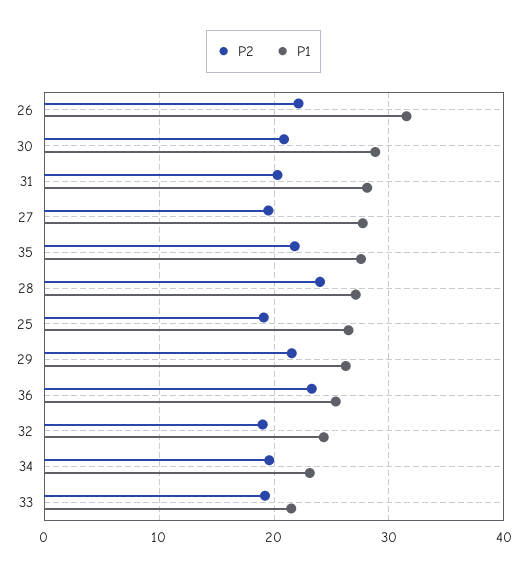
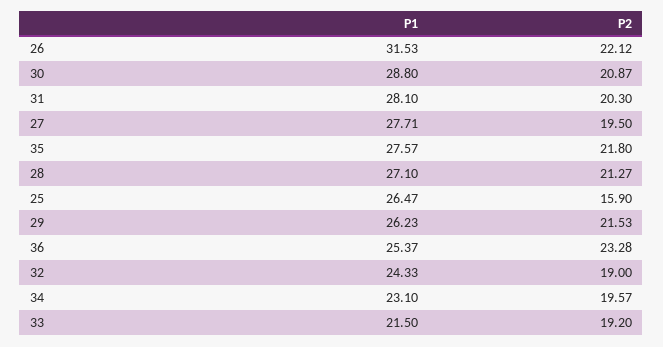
  {
    "P2": {
      "26": 22.12,
      "30": 20.87,
      "31": 20.3,
      "27": 19.5,
      "35": 21.8,
-     "28": 24,
+     "28": 21.27,
-     "25": 19,
+     "25": 15.9,
      "29": 21.53,
      "36": 23.28,
      "32": 19,
      "34": 19.57,
      "33": 19.2
    },
    "P1": {
      "26": 31.53,
      "30": 28.8,
      "31": 28.1,
      "27": 27.71,
      "35": 27.57,
      "28": 27.1,
      "25": 26.47,
      "29": 26.23,
      "36": 25.37,
      "32": 24.33,
      "34": 23.1,
      "33": 21.5
    }
  }

